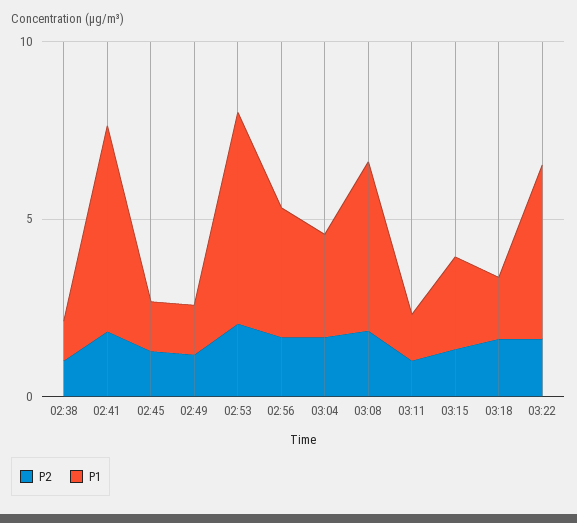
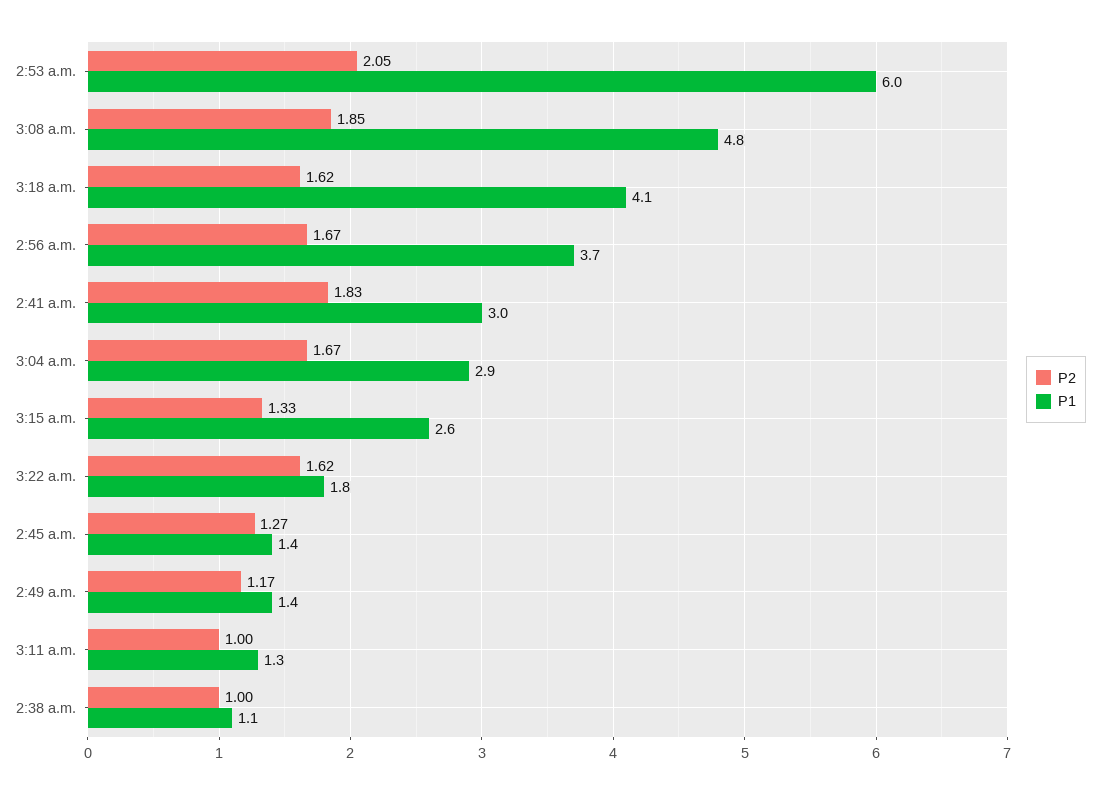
  {
    "P2": {
      "02:38": 1,
      "02:41": 1.83,
      "02:45": 1.27,
      "02:49": 1.17,
      "02:53": 2.05,
      "02:56": 1.67,
      "03:04": 1.67,
      "03:08": 1.85,
      "03:11": 1,
      "03:15": 1.33,
      "03:18": 1.62,
      "03:22": 1.62
    },
    "P1": {
      "02:38": 1.1,
-     "02:41": 6,
+     "02:41": 3,
      "02:45": 1.4,
      "02:49": 1.4,
      "02:53": 6,
      "02:56": 3.7,
      "03:04": 2.9,
      "03:08": 4.8,
      "03:11": 1.3,
      "03:15": 2.6,
-     "03:18": 2,
+     "03:18": 4.1,
-     "03:22": 5
+     "03:22": 1.8
    }
  }

